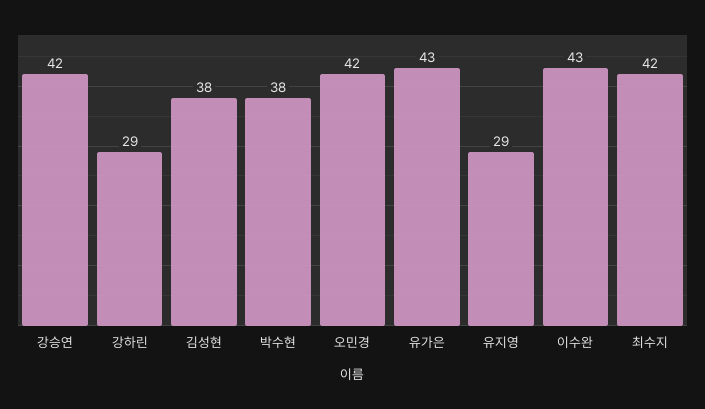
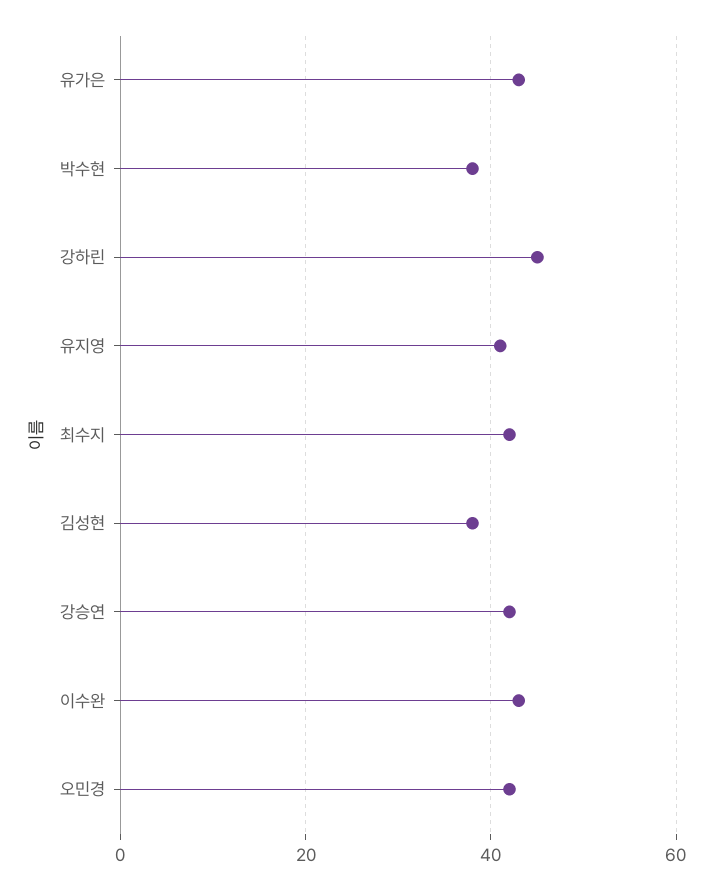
  {
    "강승연": 42,
-   "강하린": 29,
+   "강하린": 45,
    "김성현": 38,
    "박수현": 38,
    "오민경": 42,
    "유가은": 43,
-   "유지영": 29,
+   "유지영": 40,
    "이수완": 43,
    "최수지": 42
  }

